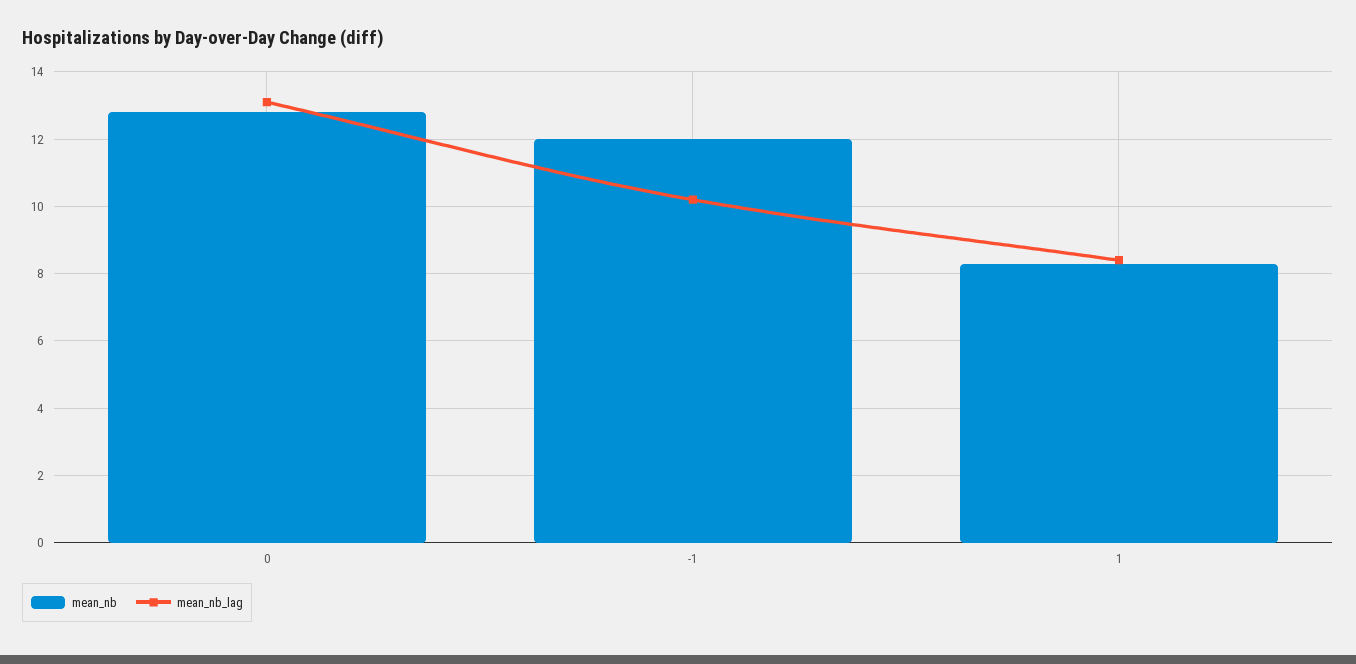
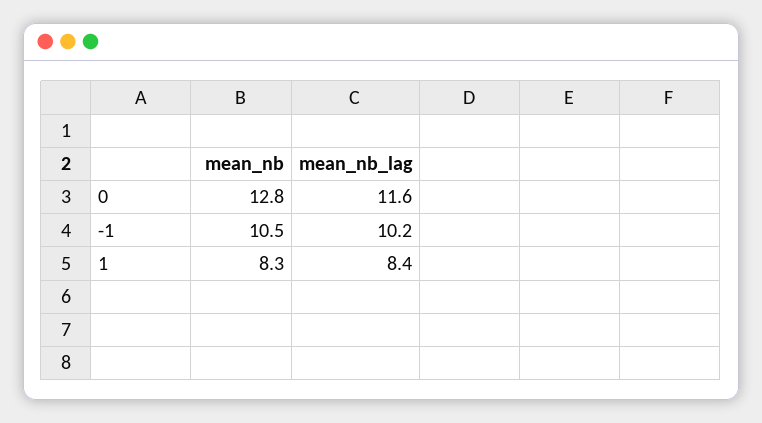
  {
    "mean_nb": {
      "0": 12.8,
-     "-1": 12,
+     "-1": 10.5,
      "1": 8.3
    },
    "mean_nb_lag": {
-     "0": 13,
+     "0": 11.6,
      "-1": 10.2,
      "1": 8.4
    }
  }

